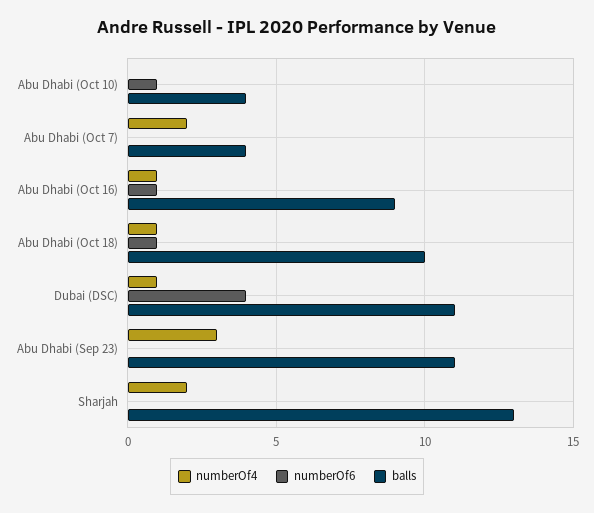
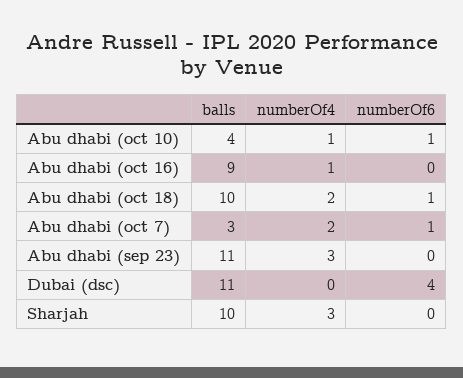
  {
    "numberOf4": {
-     "Abu Dhabi (Oct 10)": 0,
+     "Abu Dhabi (Oct 10)": 1,
      "Abu Dhabi (Oct 7)": 2,
      "Abu Dhabi (Oct 16)": 1,
-     "Abu Dhabi (Oct 18)": 1,
+     "Abu Dhabi (Oct 18)": 2,
-     "Dubai (DSC)": 1,
+     "Dubai (DSC)": 0,
      "Abu Dhabi (Sep 23)": 3,
-     "Sharjah": 2
+     "Sharjah": 3
    },
    "numberOf6": {
      "Abu Dhabi (Oct 10)": 1,
-     "Abu Dhabi (Oct 7)": 0,
+     "Abu Dhabi (Oct 7)": 1,
-     "Abu Dhabi (Oct 16)": 1,
+     "Abu Dhabi (Oct 16)": 0,
      "Abu Dhabi (Oct 18)": 1,
      "Dubai (DSC)": 4,
      "Abu Dhabi (Sep 23)": 0,
      "Sharjah": 0
    },
    "balls": {
      "Abu Dhabi (Oct 10)": 4,
-     "Abu Dhabi (Oct 7)": 4,
+     "Abu Dhabi (Oct 7)": 3,
      "Abu Dhabi (Oct 16)": 9,
      "Abu Dhabi (Oct 18)": 10,
      "Dubai (DSC)": 11,
      "Abu Dhabi (Sep 23)": 11,
-     "Sharjah": 13
+     "Sharjah": 10
    }
  }

